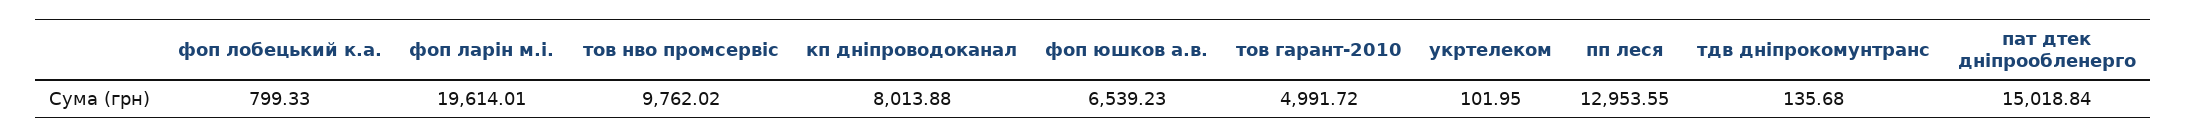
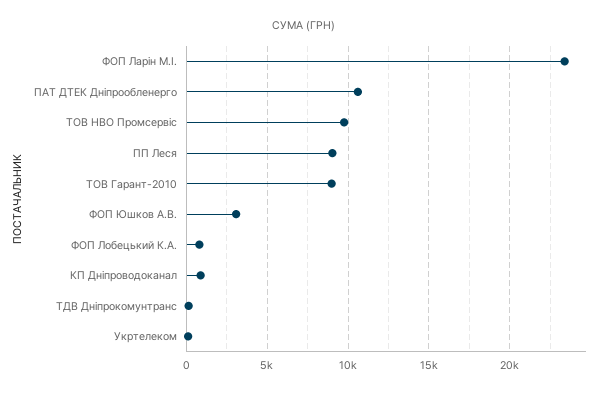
  {
    "фоп лобецький к.а.": 799.33,
-   "фоп ларін м.і.": 19614.01,
+   "фоп ларін м.і.": 23500,
    "тов нво промсервіс": 9762.02,
-   "кп дніпроводоканал": 8013.88,
+   "кп дніпроводоканал": 1000,
-   "фоп юшков а.в.": 6539.23,
+   "фоп юшков а.в.": 3000,
-   "тов гарант-2010": 4991.72,
+   "тов гарант-2010": 9000,
    "укртелеком": 101.95,
-   "пп леся": 12953.55,
+   "пп леся": 9000,
    "тдв дніпрокомунтранс": 135.68,
-   "пат дтек дніпрообленерго": 15018.84
+   "пат дтек дніпрообленерго": 10500
  }

